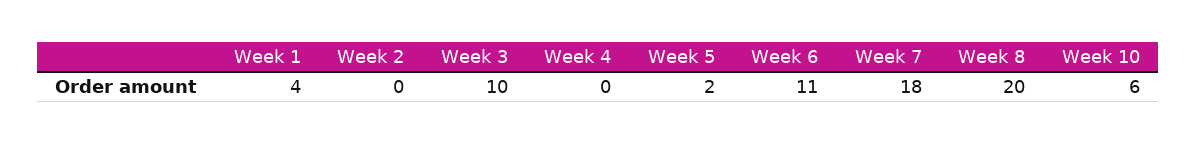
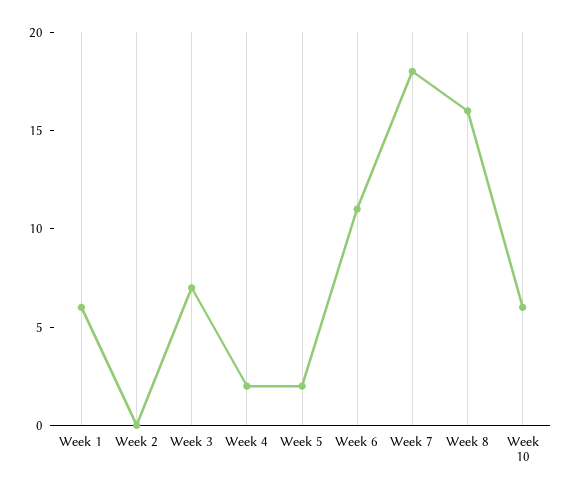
  {
-   "Week 1": 4,
+   "Week 1": 6,
    "Week 2": 0,
-   "Week 3": 10,
+   "Week 3": 7,
-   "Week 4": 0,
+   "Week 4": 2,
    "Week 5": 2,
    "Week 6": 11,
    "Week 7": 18,
-   "Week 8": 20,
+   "Week 8": 16,
    "Week 10": 6
  }

